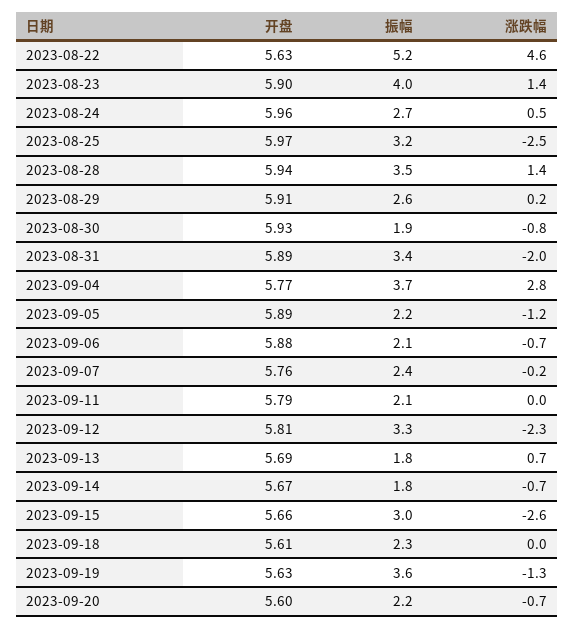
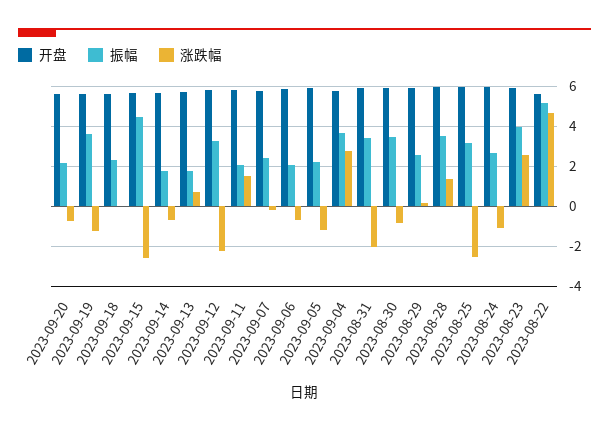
  {
    "开盘": {
      "2023-08-22": 5.63,
      "2023-08-23": 5.9,
      "2023-08-24": 5.96,
      "2023-08-25": 5.97,
      "2023-08-28": 5.94,
      "2023-08-29": 5.91,
      "2023-08-30": 5.93,
      "2023-08-31": 5.89,
      "2023-09-04": 5.77,
      "2023-09-05": 5.89,
      "2023-09-06": 5.88,
      "2023-09-07": 5.76,
      "2023-09-11": 5.79,
      "2023-09-12": 5.81,
      "2023-09-13": 5.69,
      "2023-09-14": 5.67,
      "2023-09-15": 5.66,
      "2023-09-18": 5.61,
      "2023-09-19": 5.63,
      "2023-09-20": 5.6
    },
    "振幅": {
      "2023-08-22": 5.2,
      "2023-08-23": 4,
      "2023-08-24": 2.7,
      "2023-08-25": 3.2,
      "2023-08-28": 3.5,
      "2023-08-29": 2.6,
-     "2023-08-30": 1.9,
+     "2023-08-30": 3.5,
      "2023-08-31": 3.4,
      "2023-09-04": 3.7,
      "2023-09-05": 2.2,
      "2023-09-06": 2.1,
      "2023-09-07": 2.4,
      "2023-09-11": 2.1,
      "2023-09-12": 3.3,
      "2023-09-13": 1.8,
      "2023-09-14": 1.8,
-     "2023-09-15": 3,
+     "2023-09-15": 4.5,
      "2023-09-18": 2.3,
      "2023-09-19": 3.6,
      "2023-09-20": 2.2
    },
    "涨跌幅": {
      "2023-08-22": 4.6,
-     "2023-08-23": 1.4,
+     "2023-08-23": 2.5,
-     "2023-08-24": 0.5,
+     "2023-08-24": -1,
      "2023-08-25": -2.5,
      "2023-08-28": 1.4,
      "2023-08-29": 0.2,
      "2023-08-30": -0.8,
      "2023-08-31": -2,
      "2023-09-04": 2.8,
      "2023-09-05": -1.2,
      "2023-09-06": -0.7,
      "2023-09-07": -0.2,
-     "2023-09-11": 0,
+     "2023-09-11": 1.5,
      "2023-09-12": -2.3,
      "2023-09-13": 0.7,
      "2023-09-14": -0.7,
      "2023-09-15": -2.6,
      "2023-09-18": 0,
      "2023-09-19": -1.3,
      "2023-09-20": -0.7
    }
  }

